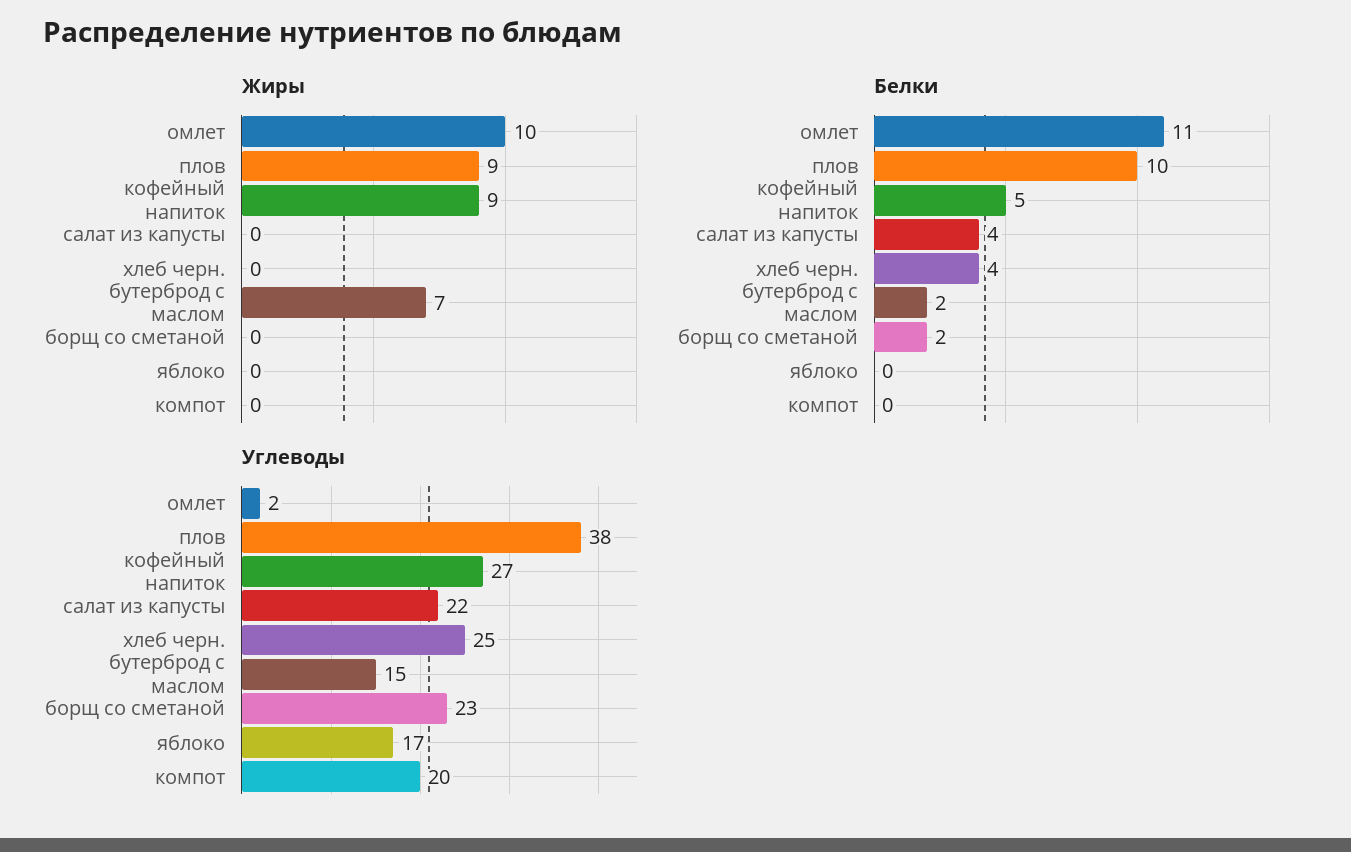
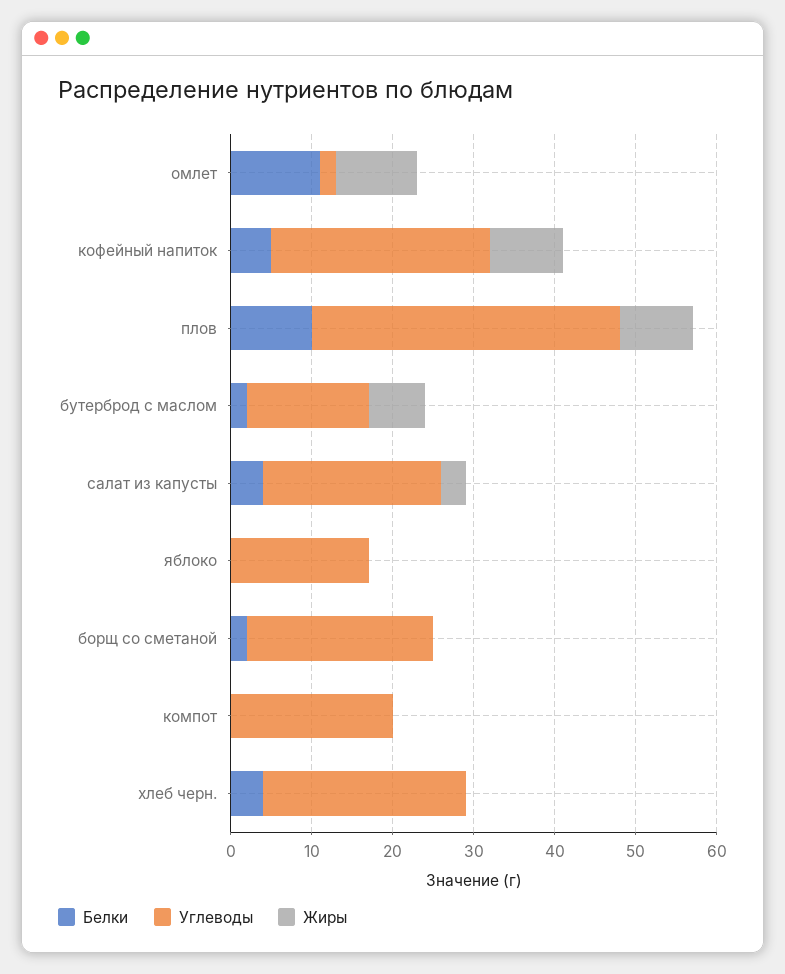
  {
    "Жиры": {
      "омлет": 10,
      "плов": 9,
      "кофейный напиток": 9,
-     "салат из капусты": 0,
+     "салат из капусты": 3,
      "хлеб черн.": 0,
      "бутерброд с маслом": 7,
      "борщ со сметаной": 0,
      "яблоко": 0,
      "компот": 0
    },
    "Белки": {
      "омлет": 11,
      "плов": 10,
      "кофейный напиток": 5,
      "салат из капусты": 4,
      "хлеб черн.": 4,
      "бутерброд с маслом": 2,
      "борщ со сметаной": 2,
      "яблоко": 0,
      "компот": 0
    },
    "Углеводы": {
      "омлет": 2,
      "плов": 38,
      "кофейный напиток": 27,
      "салат из капусты": 22,
      "хлеб черн.": 25,
      "бутерброд с маслом": 15,
      "борщ со сметаной": 23,
      "яблоко": 17,
      "компот": 20
    }
  }

